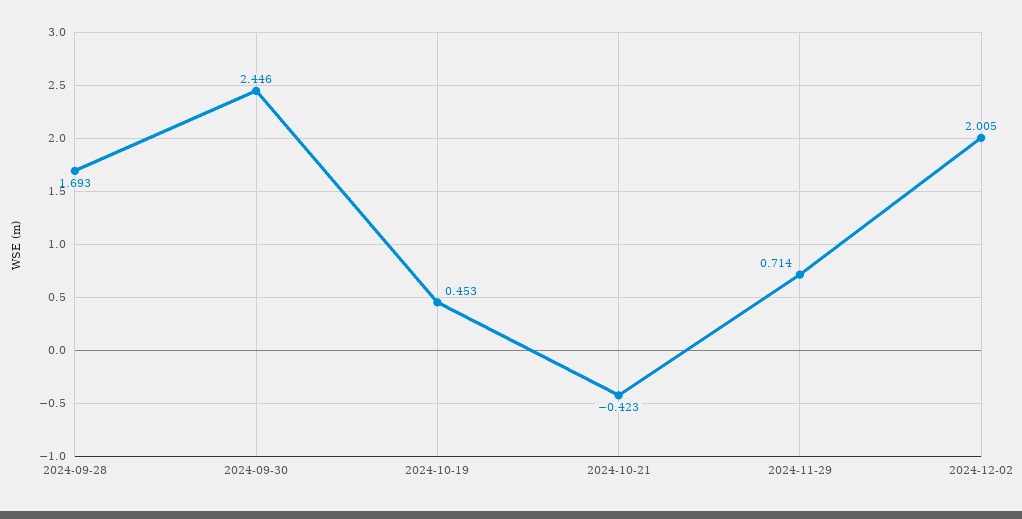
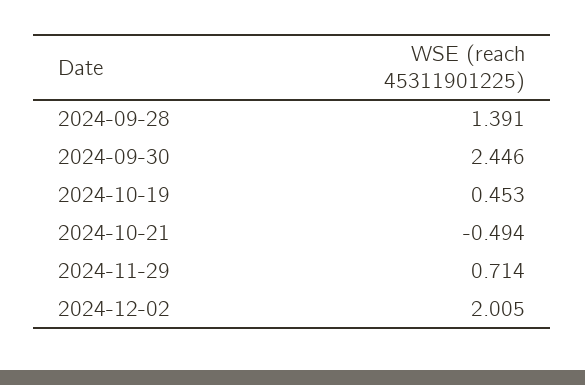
  {
-   "2024-09-28": 1.693,
+   "2024-09-28": 1.391,
    "2024-09-30": 2.446,
    "2024-10-19": 0.453,
-   "2024-10-21": -0.423,
+   "2024-10-21": -0.494,
    "2024-11-29": 0.714,
    "2024-12-02": 2.005
  }

